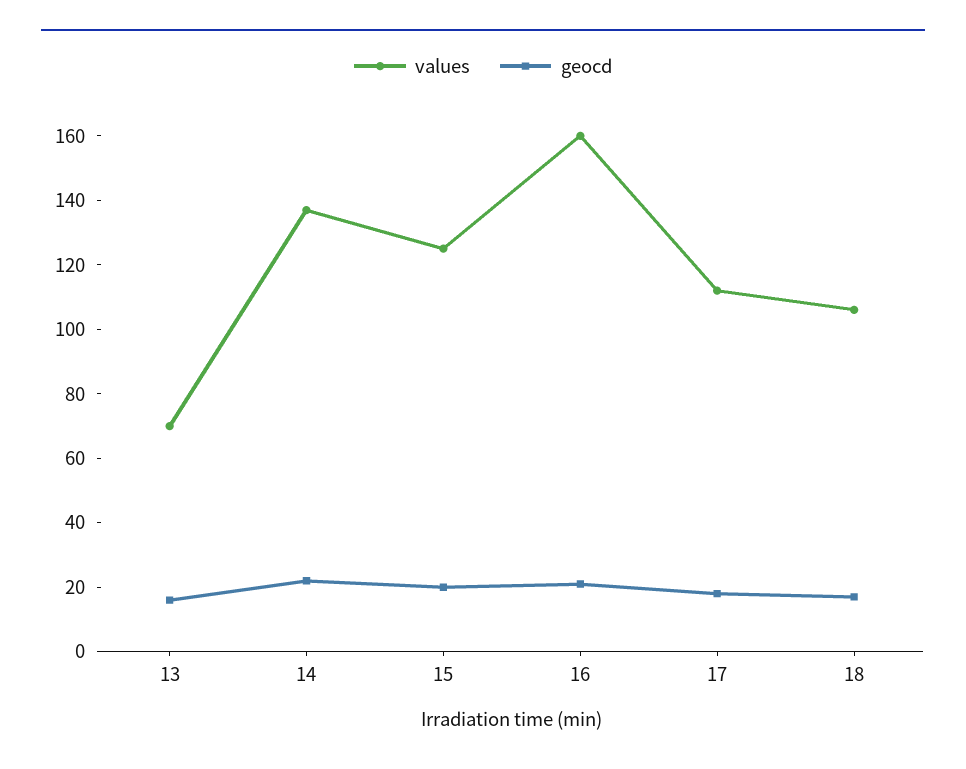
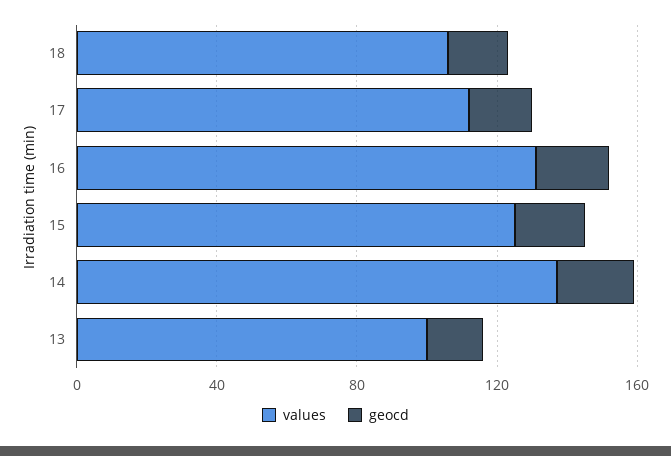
  {
    "values": {
-     "13": 70,
+     "13": 100,
      "14": 135,
      "15": 125,
-     "16": 160,
+     "16": 130,
      "17": 110,
      "18": 105
    },
    "geocd": {
      "13": 15,
      "14": 20,
      "15": 20,
      "16": 20,
      "17": 20,
      "18": 15
    }
  }

